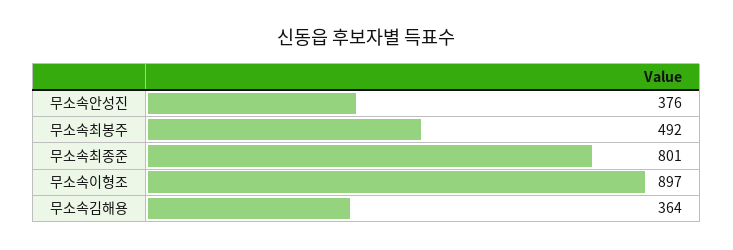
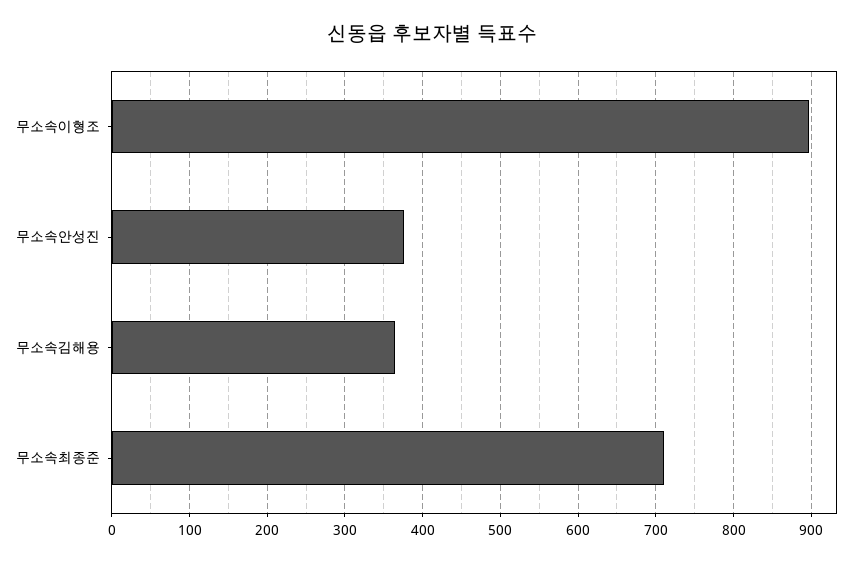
  {
    "무소속안성진": 376,
-   "무소속최봉주": 492,
-   "무소속최종준": 801,
+   "무소속최종준": 710,
    "무소속이형조": 897,
    "무소속김해용": 364
  }

